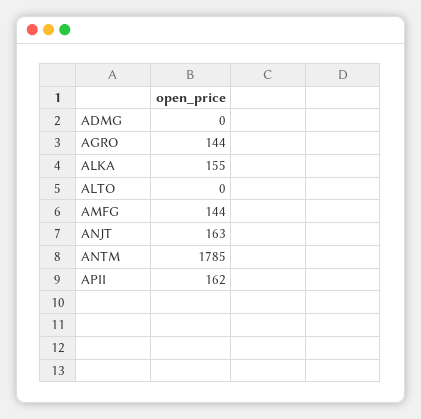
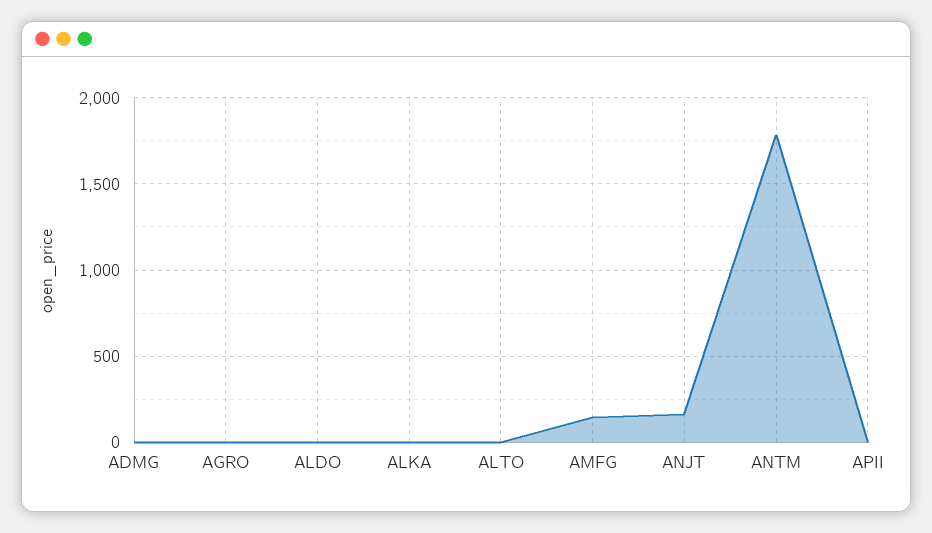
  {
    "ADMG": 0,
-   "AGRO": 144,
+   "AGRO": 0,
-   "ALKA": 155,
+   "ALKA": 0,
    "ALTO": 0,
    "AMFG": 144,
    "ANJT": 163,
    "ANTM": 1785,
-   "APII": 162
+   "APII": 0,
+   "ALDO": 0
  }

